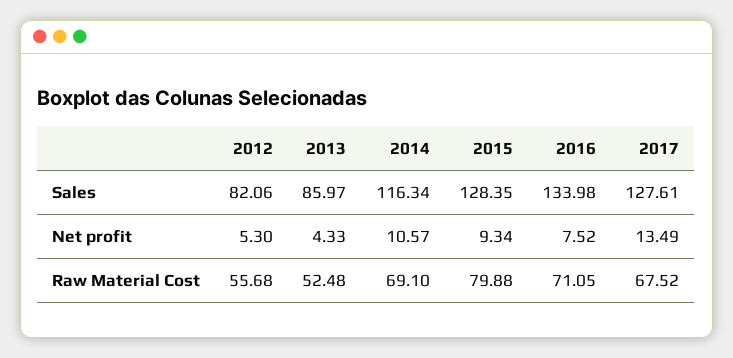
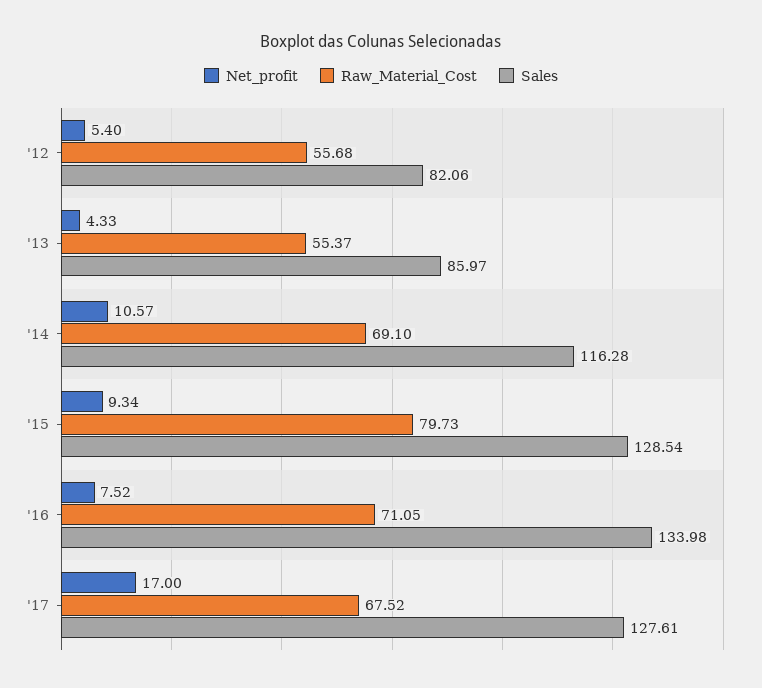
  {
    "Sales": {
      "2012": 82.06,
      "2013": 85.97,
-     "2014": 116.34,
+     "2014": 116.28,
-     "2015": 128.35,
+     "2015": 128.54,
      "2016": 133.98,
      "2017": 127.61
    },
    "Net profit": {
-     "2012": 5.3,
+     "2012": 5.4,
      "2013": 4.33,
      "2014": 10.57,
      "2015": 9.34,
      "2016": 7.52,
-     "2017": 13.49
+     "2017": 17
    },
    "Raw Material Cost": {
      "2012": 55.68,
-     "2013": 52.48,
+     "2013": 55.37,
      "2014": 69.1,
-     "2015": 79.88,
+     "2015": 79.73,
      "2016": 71.05,
      "2017": 67.52
    }
  }

